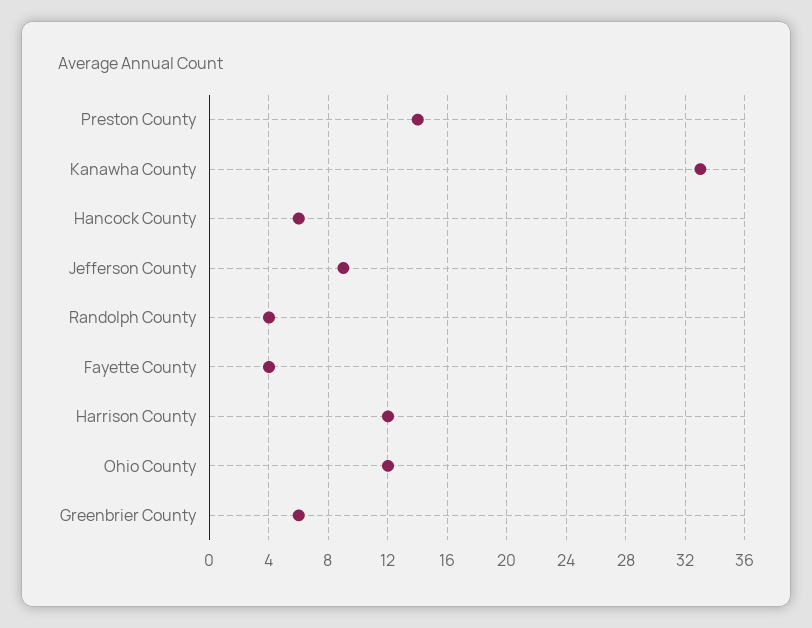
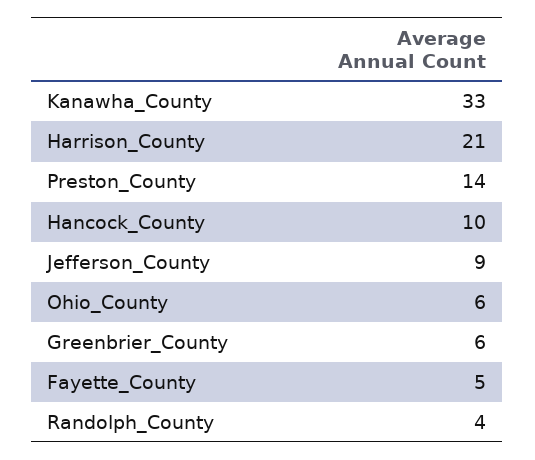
  {
    "Preston County": 14,
    "Kanawha County": 33,
-   "Hancock County": 6,
+   "Hancock County": 10,
    "Jefferson County": 9,
    "Randolph County": 4,
-   "Fayette County": 4,
+   "Fayette County": 5,
-   "Harrison County": 12,
+   "Harrison County": 21,
-   "Ohio County": 12,
+   "Ohio County": 6,
    "Greenbrier County": 6
  }

